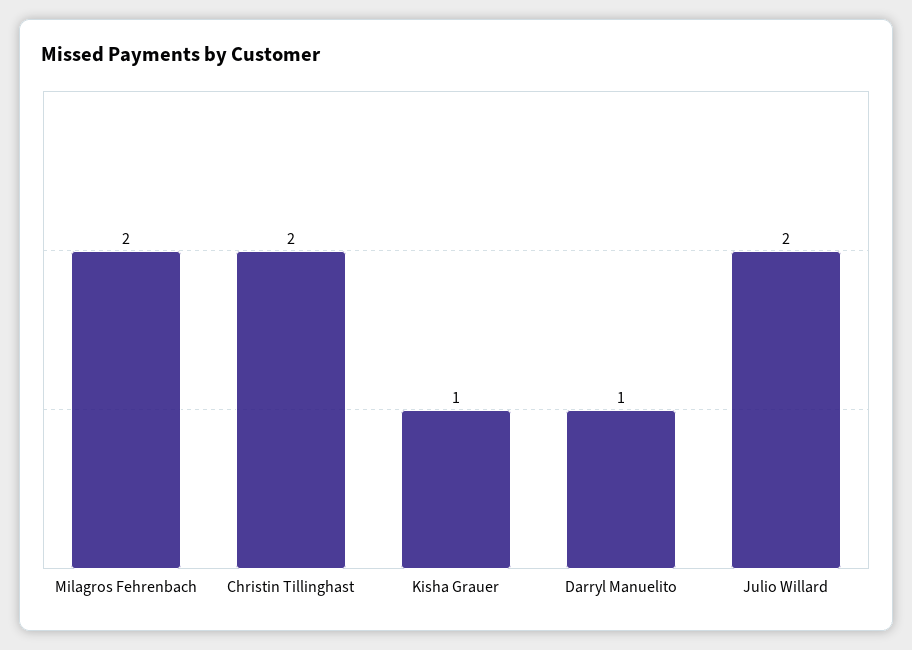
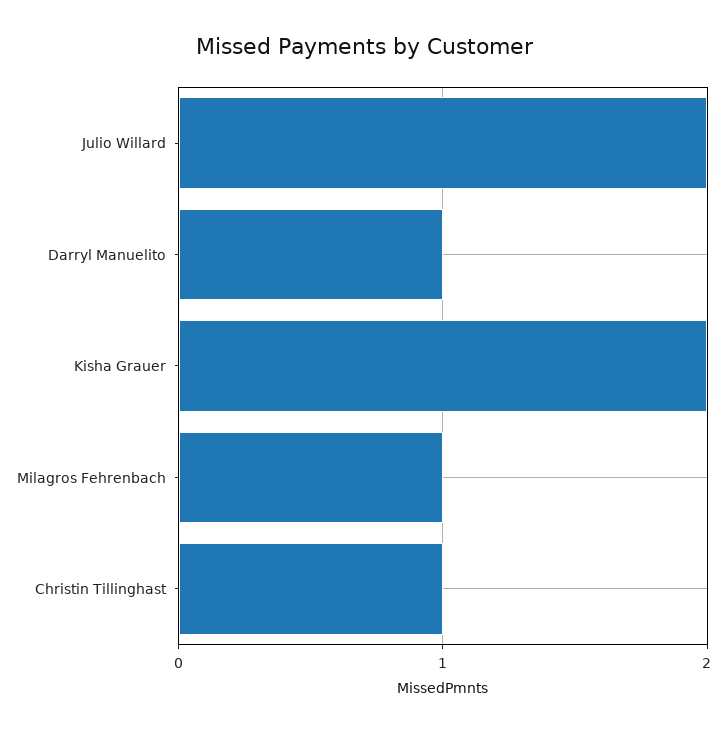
  {
-   "Milagros Fehrenbach": 2,
+   "Milagros Fehrenbach": 1,
-   "Christin Tillinghast": 2,
+   "Christin Tillinghast": 1,
-   "Kisha Grauer": 1,
+   "Kisha Grauer": 2,
    "Darryl Manuelito": 1,
    "Julio Willard": 2
  }

